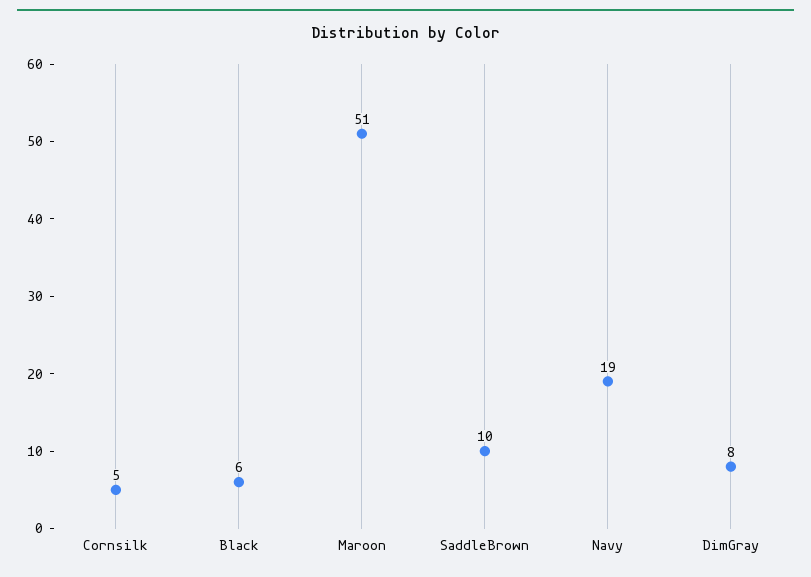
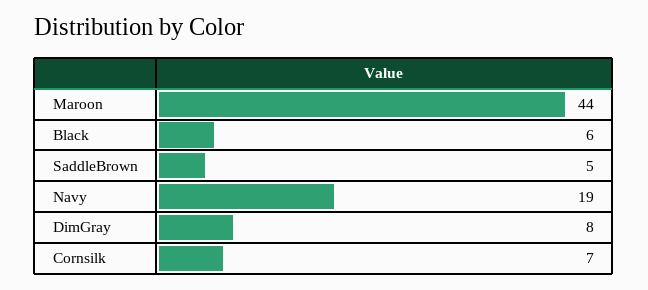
  {
-   "Cornsilk": 5,
+   "Cornsilk": 7,
    "Black": 6,
-   "Maroon": 51,
+   "Maroon": 44,
-   "SaddleBrown": 10,
+   "SaddleBrown": 5,
    "Navy": 19,
    "DimGray": 8
  }

